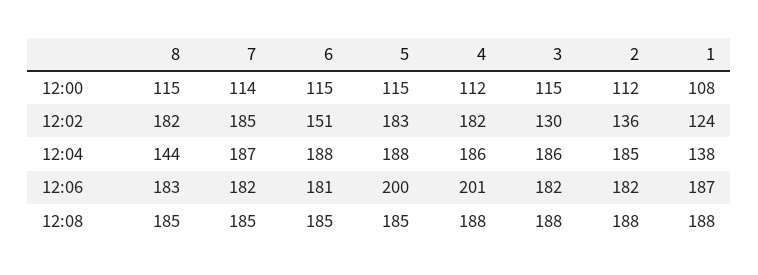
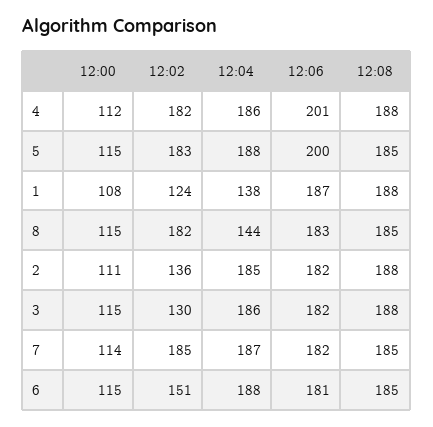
  {
    "8": {
      "12:00": 115,
      "12:02": 182,
      "12:04": 144,
      "12:06": 183,
      "12:08": 185
    },
    "7": {
      "12:00": 114,
      "12:02": 185,
      "12:04": 187,
      "12:06": 182,
      "12:08": 185
    },
    "6": {
      "12:00": 115,
      "12:02": 151,
      "12:04": 188,
      "12:06": 181,
      "12:08": 185
    },
    "5": {
      "12:00": 115,
      "12:02": 183,
      "12:04": 188,
      "12:06": 200,
      "12:08": 185
    },
    "4": {
      "12:00": 112,
      "12:02": 182,
      "12:04": 186,
      "12:06": 201,
      "12:08": 188
    },
    "3": {
      "12:00": 115,
      "12:02": 130,
      "12:04": 186,
      "12:06": 182,
      "12:08": 188
    },
    "2": {
-     "12:00": 112,
+     "12:00": 111,
      "12:02": 136,
      "12:04": 185,
      "12:06": 182,
      "12:08": 188
    },
    "1": {
      "12:00": 108,
      "12:02": 124,
      "12:04": 138,
      "12:06": 187,
      "12:08": 188
    }
  }

